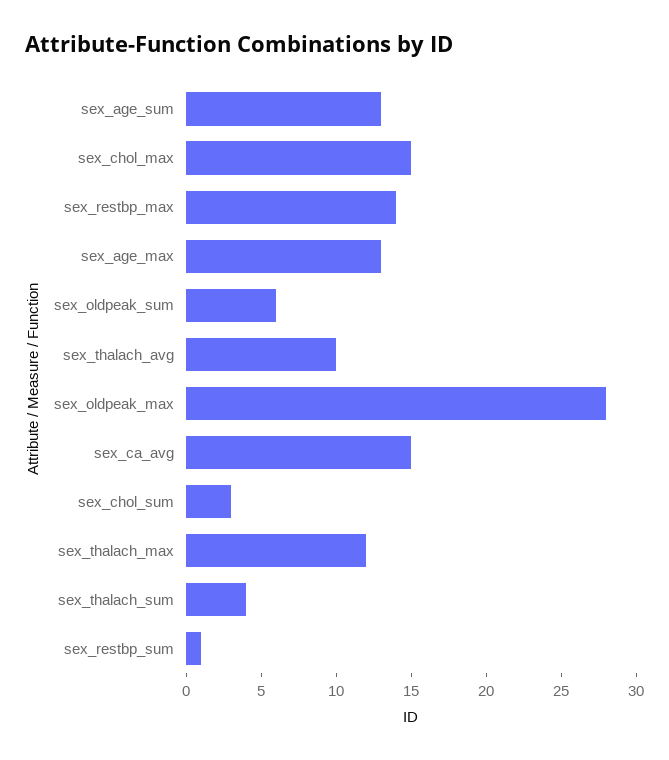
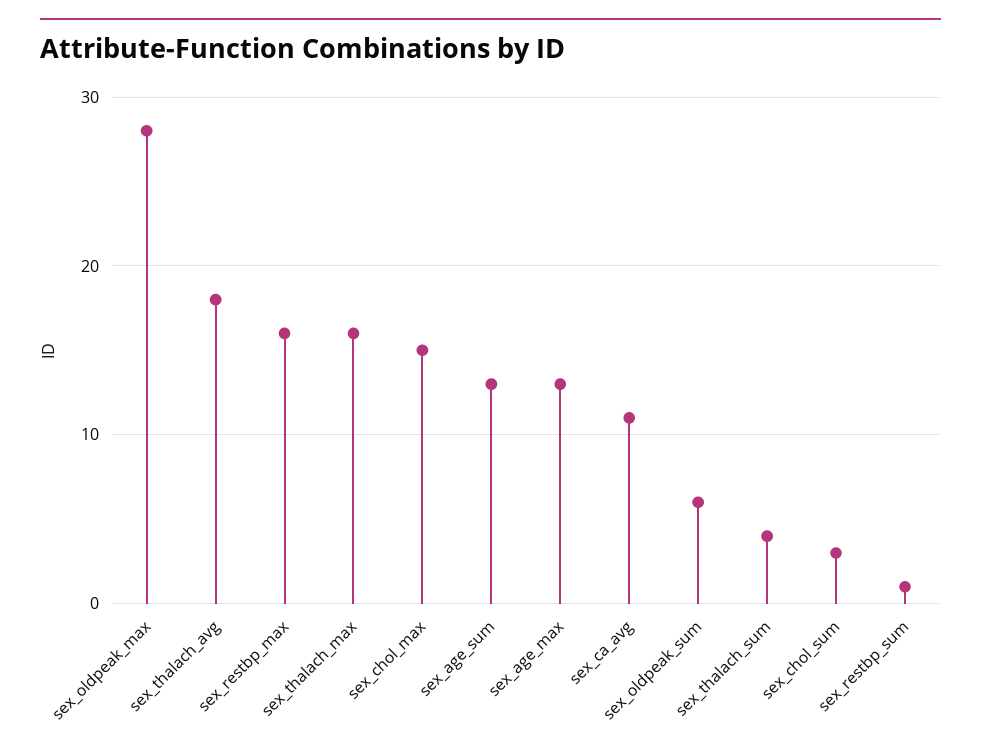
  {
    "sex_age_sum": 13,
    "sex_chol_max": 15,
-   "sex_restbp_max": 14,
+   "sex_restbp_max": 16,
    "sex_age_max": 13,
    "sex_oldpeak_sum": 6,
-   "sex_thalach_avg": 10,
+   "sex_thalach_avg": 18,
    "sex_oldpeak_max": 28,
-   "sex_ca_avg": 15,
+   "sex_ca_avg": 11,
    "sex_chol_sum": 3,
-   "sex_thalach_max": 12,
+   "sex_thalach_max": 16,
    "sex_thalach_sum": 4,
    "sex_restbp_sum": 1
  }

